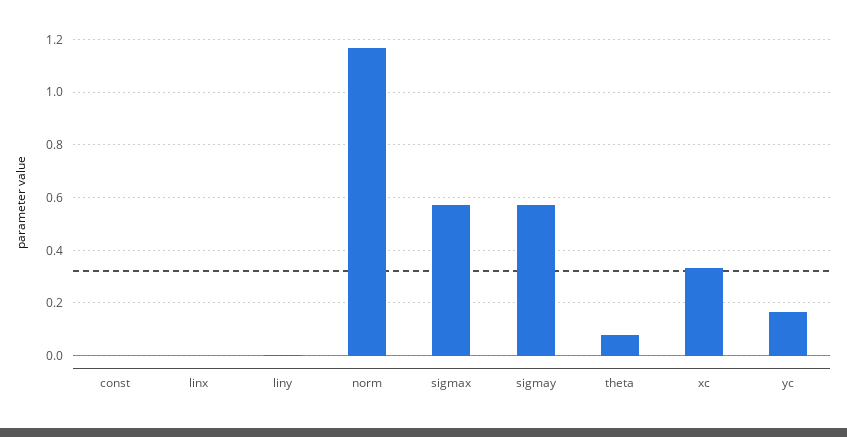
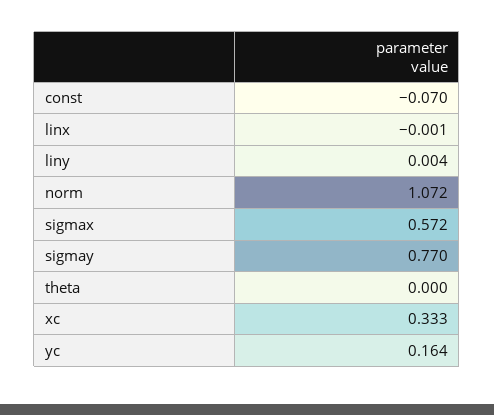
  {
-   "const": 0,
+   "const": -0.07,
    "linx": -0.001,
    "liny": 0.004,
-   "norm": 1.175,
+   "norm": 1.072,
    "sigmax": 0.572,
-   "sigmay": 0.575,
+   "sigmay": 0.77,
-   "theta": 0.075,
+   "theta": 0,
    "xc": 0.333,
    "yc": 0.164
  }

